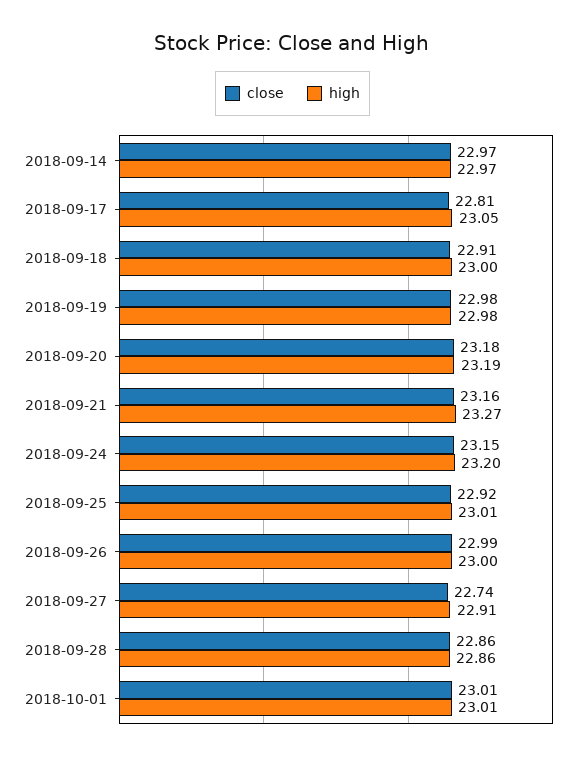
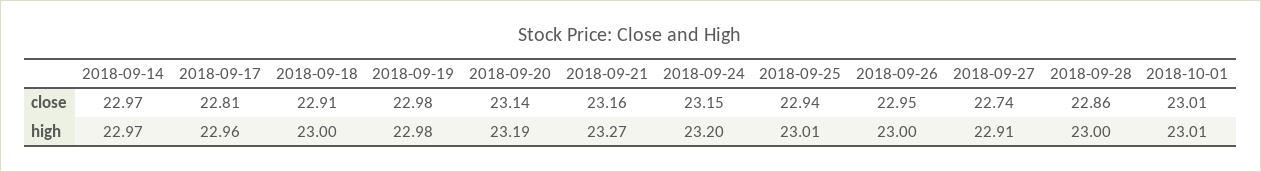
  {
    "close": {
      "2018-09-14": 22.97,
      "2018-09-17": 22.81,
      "2018-09-18": 22.91,
      "2018-09-19": 22.98,
-     "2018-09-20": 23.18,
+     "2018-09-20": 23.14,
      "2018-09-21": 23.16,
      "2018-09-24": 23.15,
-     "2018-09-25": 22.92,
+     "2018-09-25": 22.94,
-     "2018-09-26": 22.99,
+     "2018-09-26": 22.95,
      "2018-09-27": 22.74,
      "2018-09-28": 22.86,
      "2018-10-01": 23.01
    },
    "high": {
      "2018-09-14": 22.97,
-     "2018-09-17": 23.05,
+     "2018-09-17": 22.96,
      "2018-09-18": 23,
      "2018-09-19": 22.98,
      "2018-09-20": 23.19,
      "2018-09-21": 23.27,
      "2018-09-24": 23.2,
      "2018-09-25": 23.01,
      "2018-09-26": 23,
      "2018-09-27": 22.91,
-     "2018-09-28": 22.86,
+     "2018-09-28": 23,
      "2018-10-01": 23.01
    }
  }

